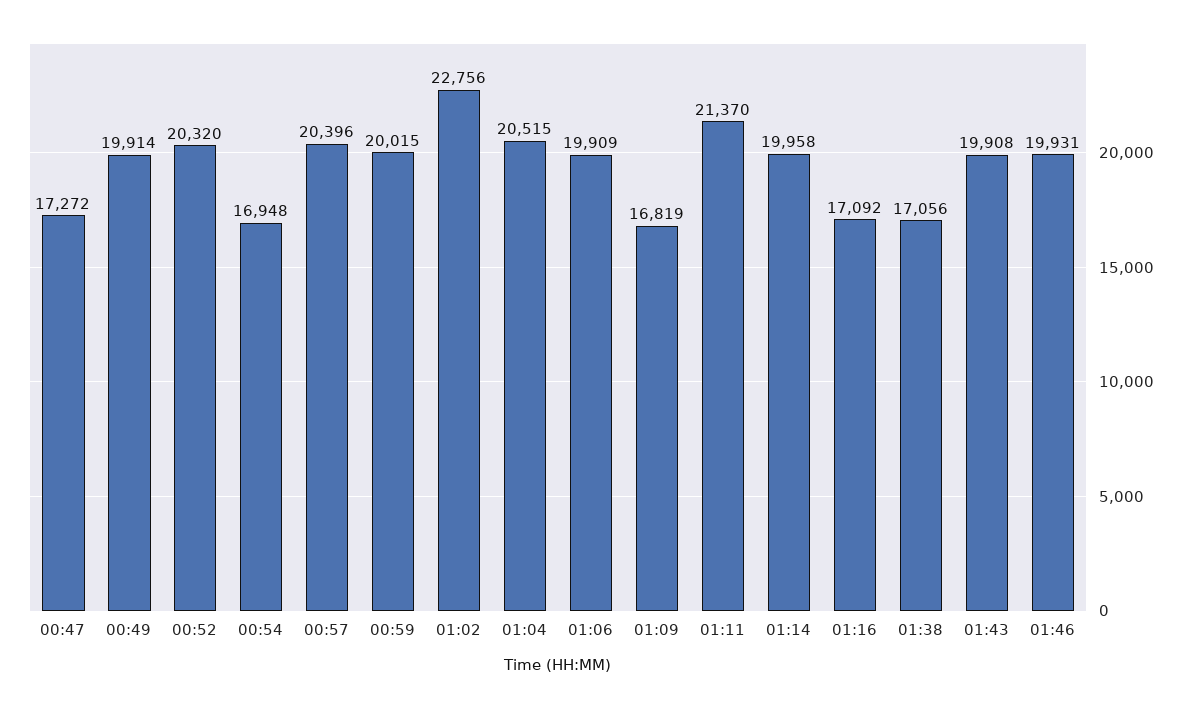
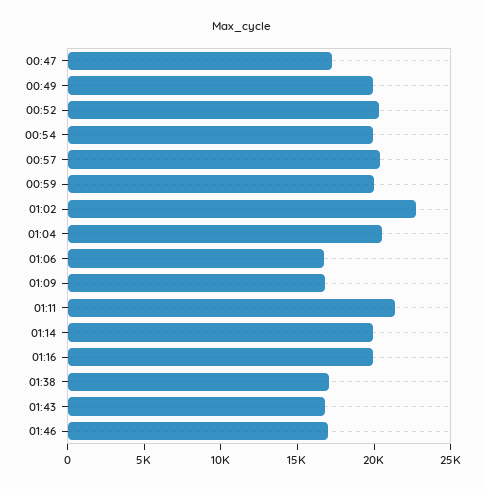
  {
    "00:47": 17272,
    "00:49": 19914,
    "00:52": 20320,
-   "00:54": 16948,
+   "00:54": 20000,
    "00:57": 20396,
    "00:59": 20015,
    "01:02": 22756,
    "01:04": 20515,
-   "01:06": 19909,
+   "01:06": 17000,
    "01:09": 16819,
    "01:11": 21370,
    "01:14": 19958,
-   "01:16": 17092,
+   "01:16": 20000,
    "01:38": 17056,
-   "01:43": 19908,
+   "01:43": 17000,
-   "01:46": 19931
+   "01:46": 17000
  }

